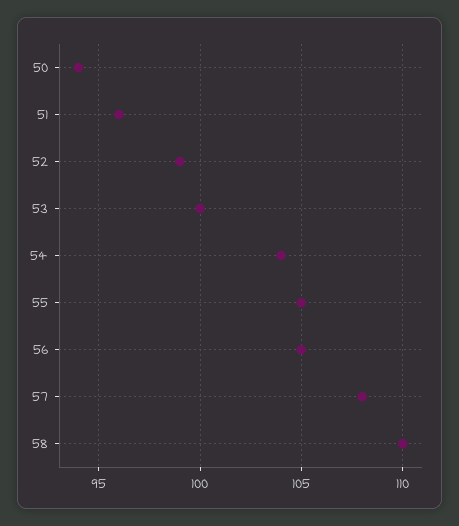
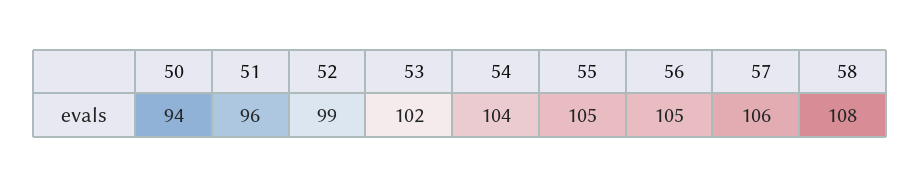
  {
    "50": 94,
    "51": 96,
    "52": 99,
-   "53": 100,
+   "53": 102,
    "54": 104,
    "55": 105,
    "56": 105,
-   "57": 108,
+   "57": 106,
-   "58": 110
+   "58": 108
  }

